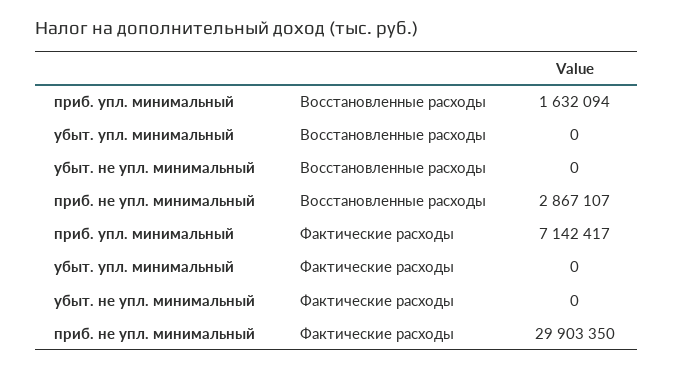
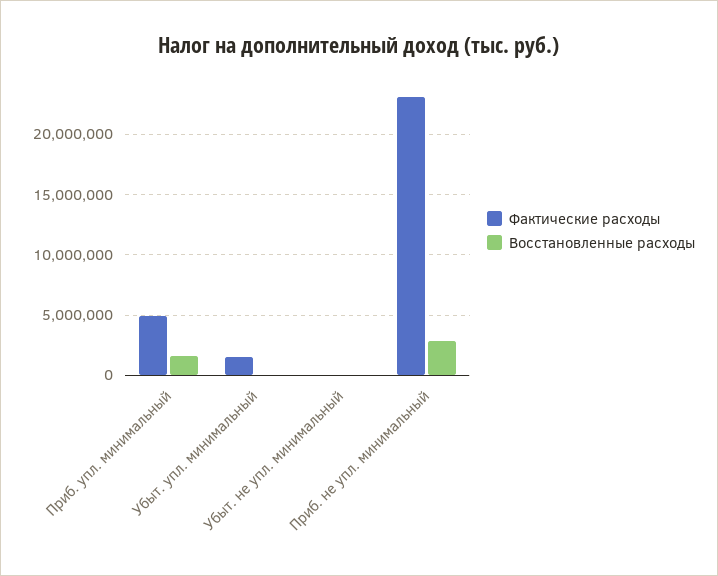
  {
    "Восстановленные расходы": {
      "приб. упл. минимальный": 1632094,
      "убыт. упл. минимальный": 0,
      "убыт. не упл. минимальный": 0,
      "приб. не упл. минимальный": 2867107
    },
    "Фактические расходы": {
-     "приб. упл. минимальный": 7142417,
+     "приб. упл. минимальный": 5000000,
-     "убыт. упл. минимальный": 0,
+     "убыт. упл. минимальный": 1500000,
      "убыт. не упл. минимальный": 0,
-     "приб. не упл. минимальный": 29903350
+     "приб. не упл. минимальный": 23000000
    }
  }

